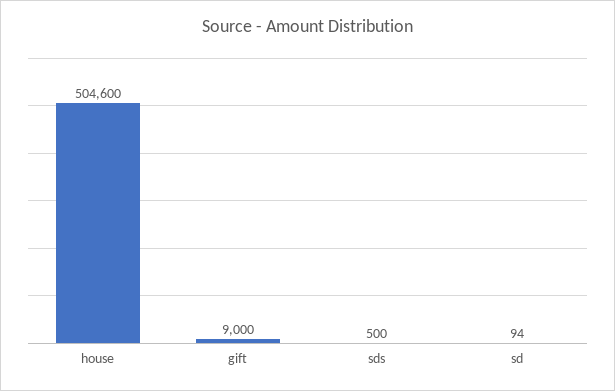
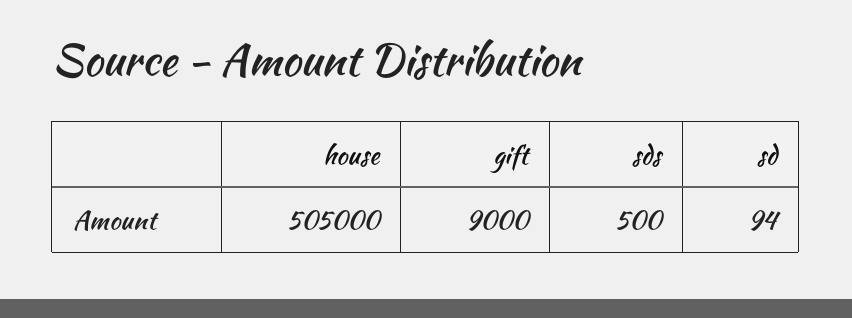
  {
-   "house": 504600,
+   "house": 505000,
    "gift": 9000,
    "sds": 500,
    "sd": 94
  }

